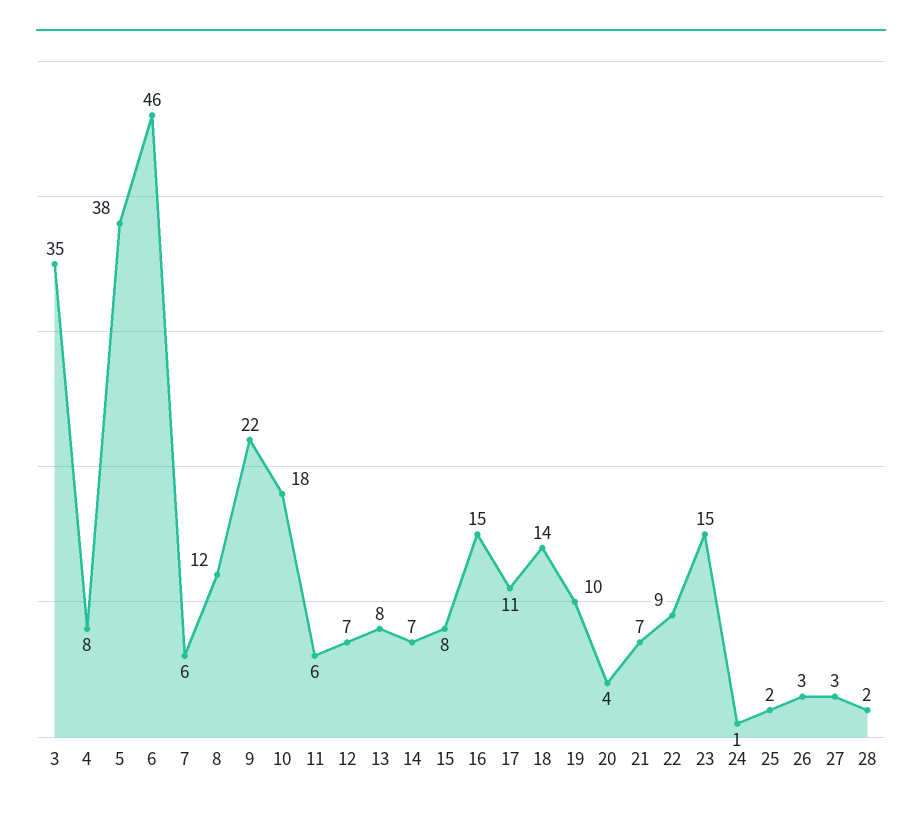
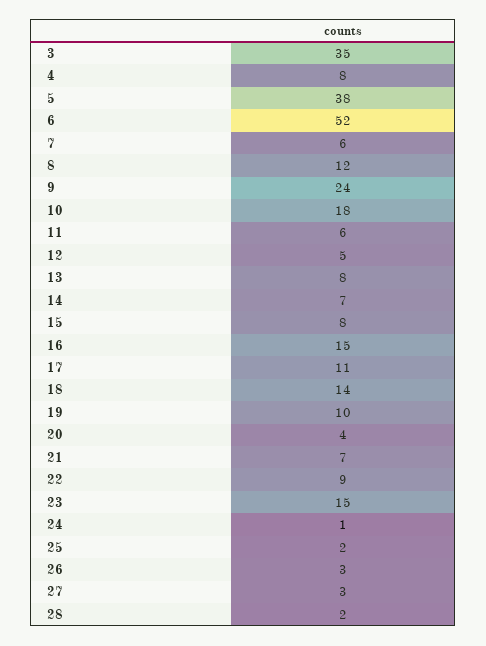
  {
    "3": 35,
    "4": 8,
    "5": 38,
-   "6": 46,
+   "6": 52,
    "7": 6,
    "8": 12,
-   "9": 22,
+   "9": 24,
    "10": 18,
    "11": 6,
-   "12": 7,
+   "12": 5,
    "13": 8,
    "14": 7,
    "15": 8,
    "16": 15,
    "17": 11,
    "18": 14,
    "19": 10,
    "20": 4,
    "21": 7,
    "22": 9,
    "23": 15,
    "24": 1,
    "25": 2,
    "26": 3,
    "27": 3,
    "28": 2
  }

